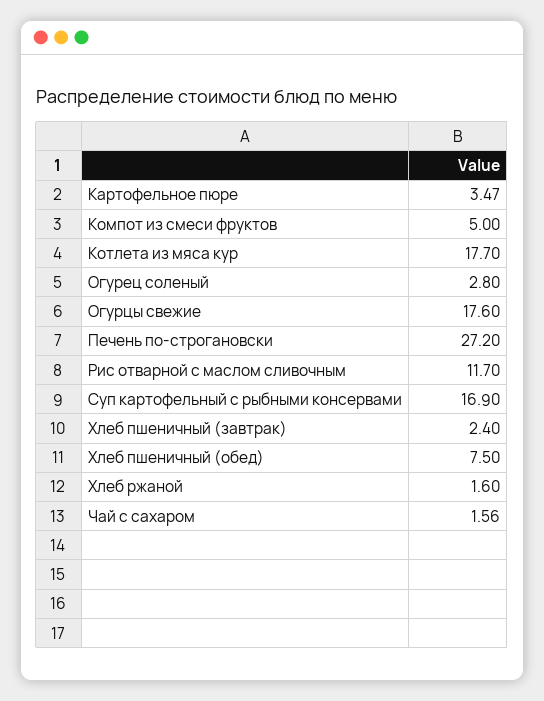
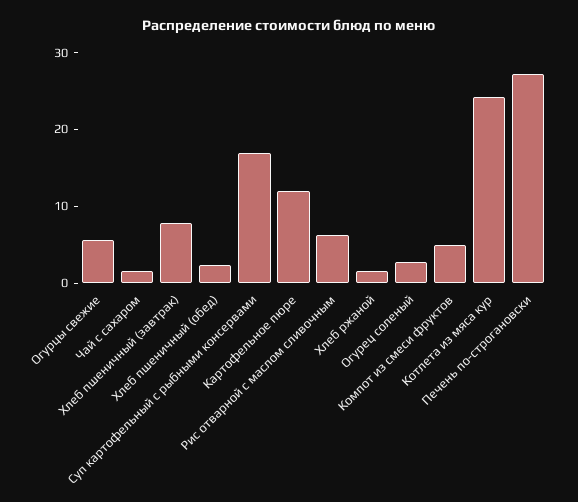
  {
-   "Картофельное пюре": 3.47,
+   "Картофельное пюре": 12,
    "Компот из смеси фруктов": 5,
-   "Котлета из мяса кур": 17.7,
+   "Котлета из мяса кур": 24,
    "Огурец соленый": 2.8,
-   "Огурцы свежие": 17.6,
+   "Огурцы свежие": 6,
    "Печень по-строгановски": 27.2,
-   "Рис отварной с маслом сливочным": 11.7,
+   "Рис отварной с маслом сливочным": 6,
    "Суп картофельный с рыбными консервами": 16.9,
-   "Хлеб пшеничный (завтрак)": 2.4,
+   "Хлеб пшеничный (завтрак)": 8,
-   "Хлеб пшеничный (обед)": 7.5,
+   "Хлеб пшеничный (обед)": 2,
    "Хлеб ржаной": 1.6,
    "Чай с сахаром": 1.56
  }

